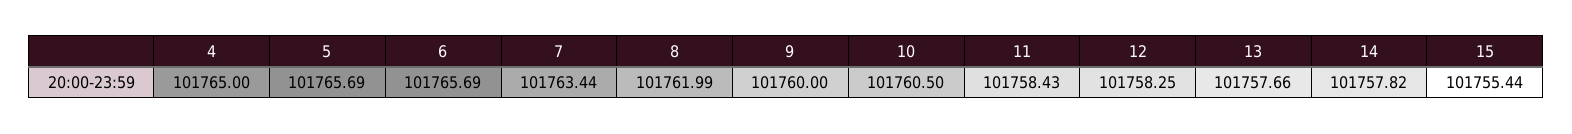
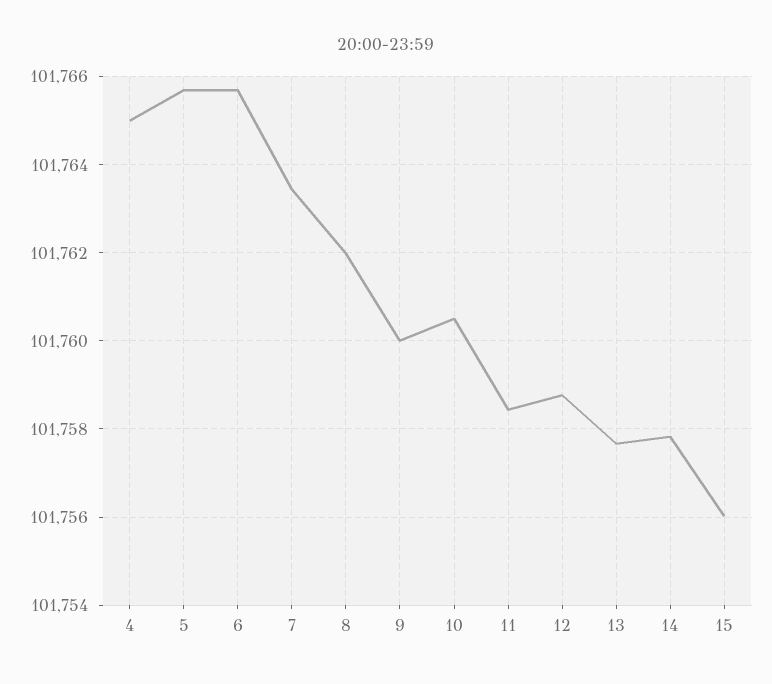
  {
    "4": 101765,
    "5": 101765.69,
    "6": 101765.69,
    "7": 101763.44,
    "8": 101761.99,
    "9": 101760,
    "10": 101760.5,
    "11": 101758.43,
-   "12": 101758.25,
+   "12": 101758.8,
    "13": 101757.66,
    "14": 101757.82,
-   "15": 101755.44
+   "15": 101756
  }

